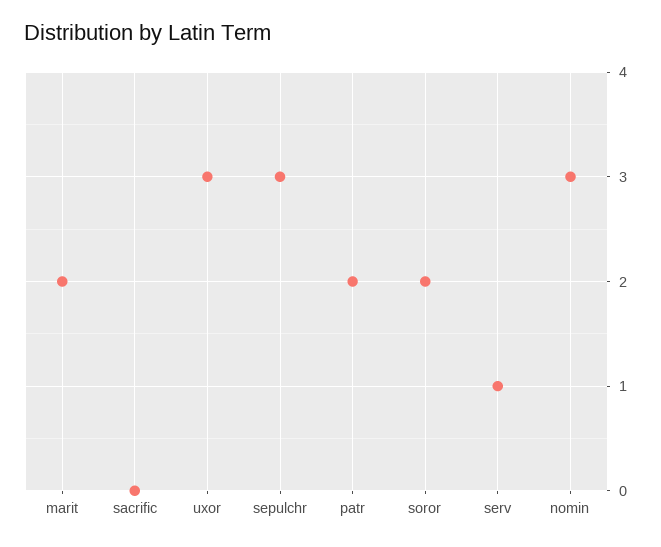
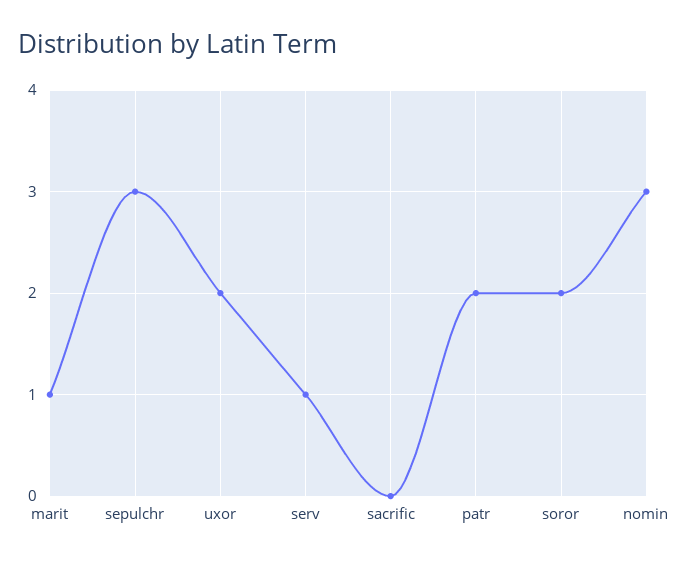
  {
-   "marit": 2,
+   "marit": 1,
    "sacrific": 0,
-   "uxor": 3,
+   "uxor": 2,
    "sepulchr": 3,
    "patr": 2,
    "soror": 2,
    "serv": 1,
    "nomin": 3
  }

